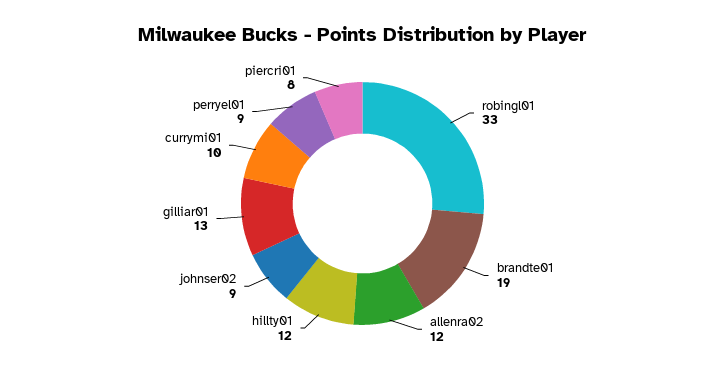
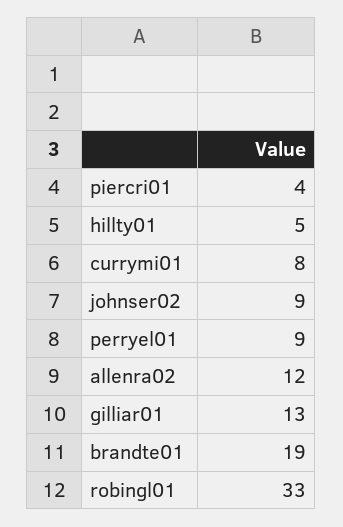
  {
    "robingl01": 33,
    "brandte01": 19,
    "allenra02": 12,
-   "hillty01": 12,
+   "hillty01": 5,
    "johnser02": 9,
    "gilliar01": 13,
-   "currymi01": 10,
+   "currymi01": 8,
    "perryel01": 9,
-   "piercri01": 8
+   "piercri01": 4
  }

